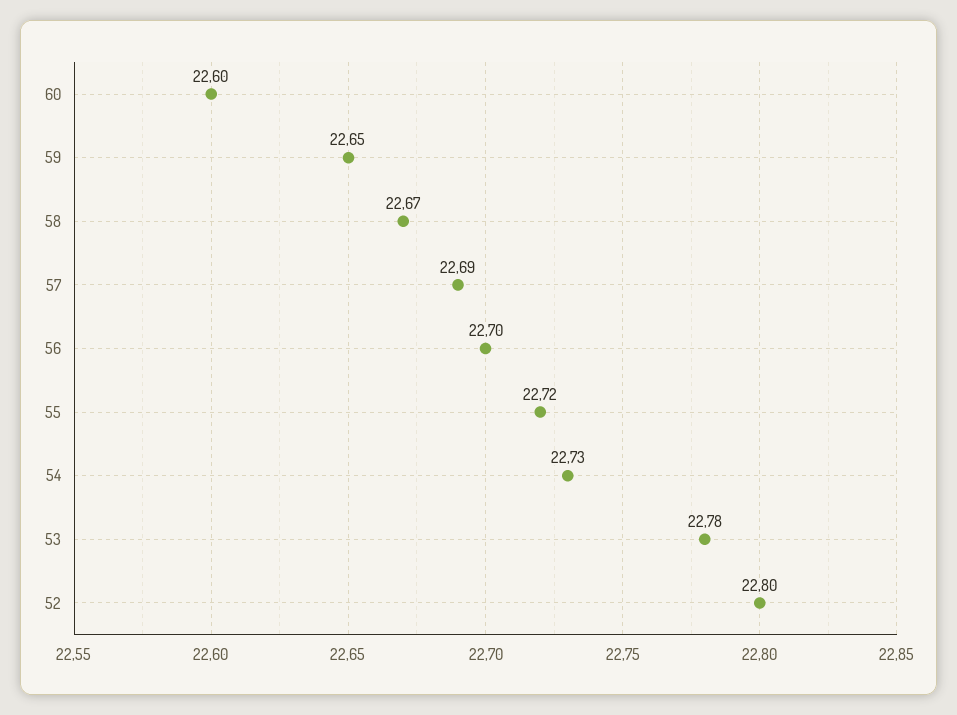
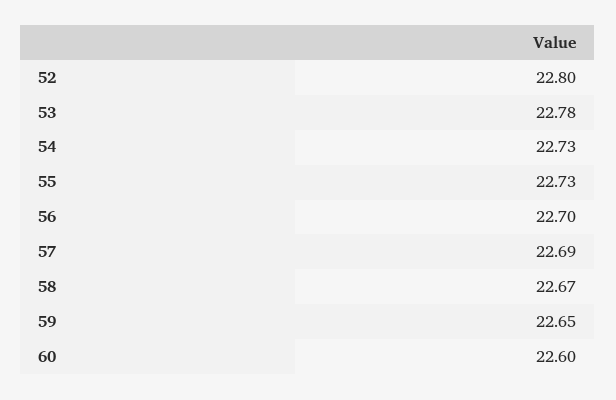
  {
    "60": 22.6,
    "59": 22.65,
    "58": 22.67,
    "57": 22.69,
    "56": 22.7,
-   "55": 22.72,
+   "55": 22.73,
    "54": 22.73,
    "53": 22.78,
    "52": 22.8
  }

